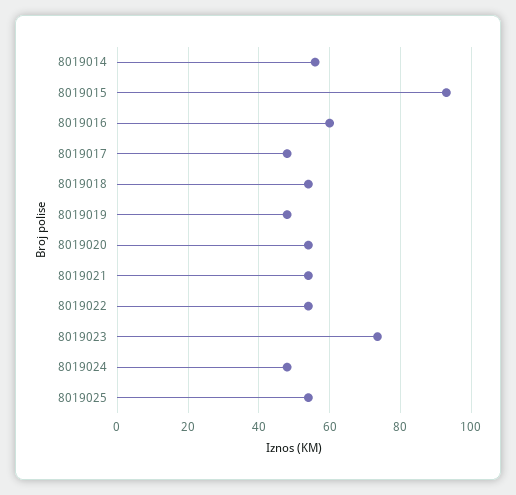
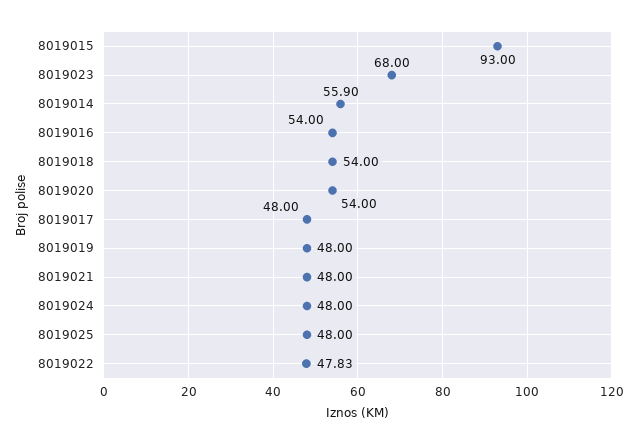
  {
    "8019014": 55.9,
    "8019015": 93,
-   "8019016": 60,
+   "8019016": 54,
    "8019017": 48,
    "8019018": 54,
    "8019019": 48,
    "8019020": 54,
-   "8019021": 54,
+   "8019021": 48,
-   "8019022": 54,
+   "8019022": 47.83,
-   "8019023": 74,
+   "8019023": 68,
    "8019024": 48,
-   "8019025": 54
+   "8019025": 48
  }

